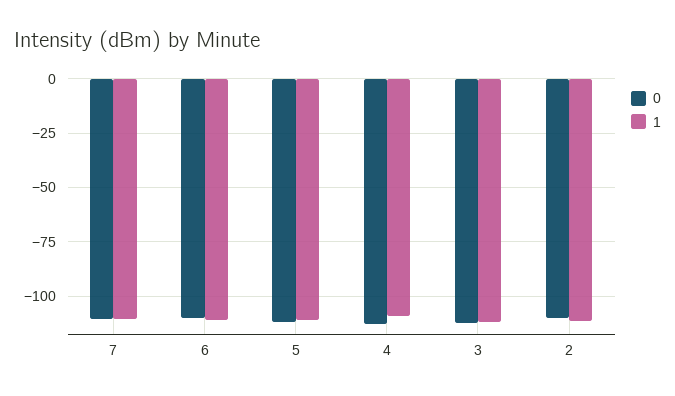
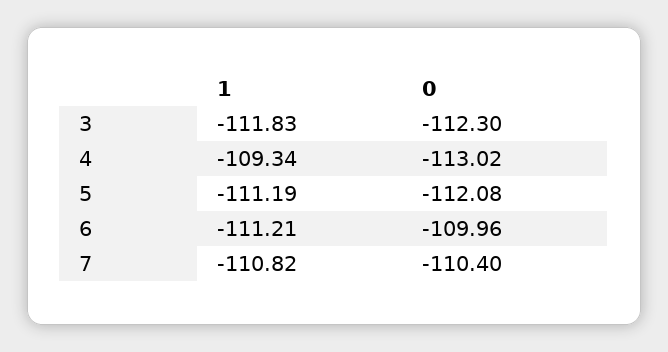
  {
    "0": {
      "7": -110.4,
      "6": -109.96,
      "5": -112.08,
      "4": -113.02,
-     "3": -112.3,
+     "3": -112.3
-     "2": -110
    },
    "1": {
      "7": -110.82,
      "6": -111.21,
      "5": -111.19,
      "4": -109.34,
-     "3": -111.83,
+     "3": -111.83
-     "2": -110
    }
  }

